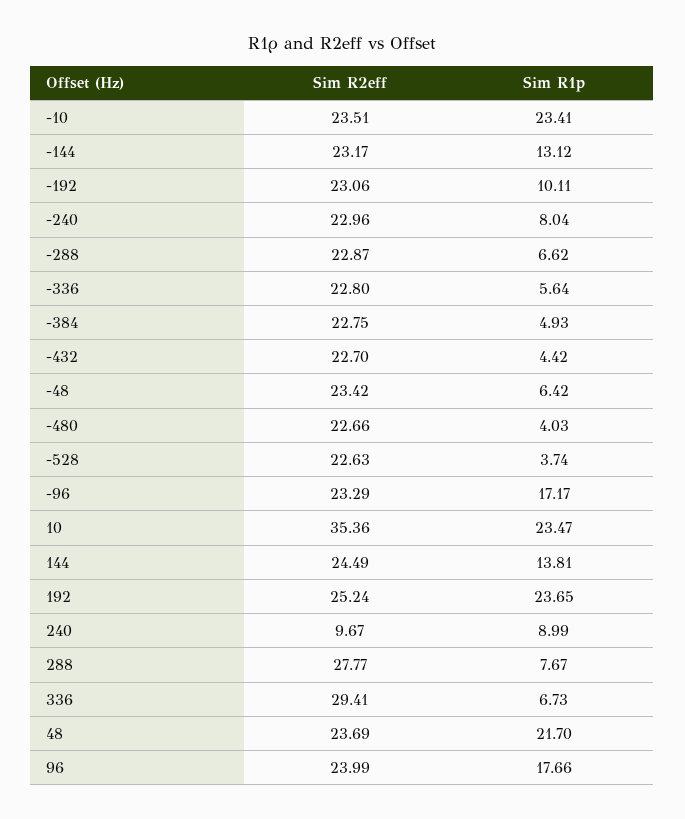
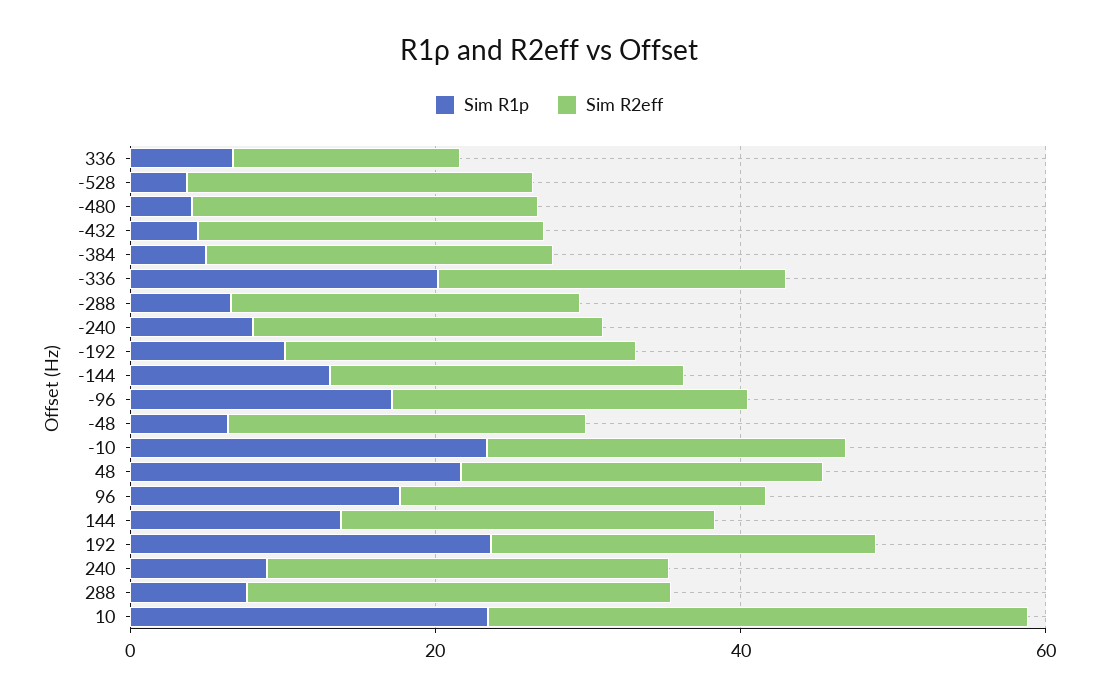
  {
    "Sim R2eff": {
      "-10": 23.51,
      "-144": 23.17,
      "-192": 23.06,
      "-240": 22.96,
      "-288": 22.87,
      "-336": 22.8,
      "-384": 22.75,
      "-432": 22.7,
      "-48": 23.42,
      "-480": 22.66,
      "-528": 22.63,
      "-96": 23.29,
      "10": 35.36,
      "144": 24.49,
      "192": 25.24,
-     "240": 9.67,
+     "240": 25,
      "288": 27.77,
-     "336": 29.41,
+     "336": 15,
      "48": 23.69,
      "96": 23.99
    },
    "Sim R1p": {
      "-10": 23.41,
      "-144": 13.12,
      "-192": 10.11,
      "-240": 8.04,
      "-288": 6.62,
-     "-336": 5.64,
+     "-336": 20,
      "-384": 4.93,
      "-432": 4.42,
      "-48": 6.42,
      "-480": 4.03,
      "-528": 3.74,
      "-96": 17.17,
      "10": 23.47,
      "144": 13.81,
      "192": 23.65,
      "240": 8.99,
      "288": 7.67,
      "336": 6.73,
      "48": 21.7,
      "96": 17.66
    }
  }

